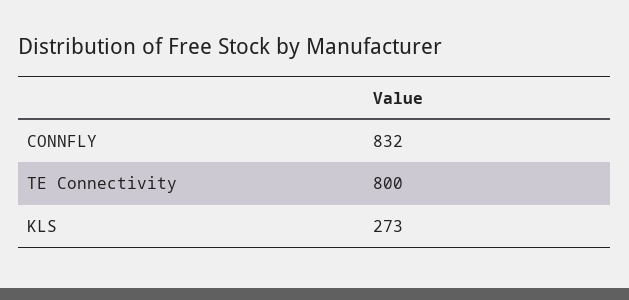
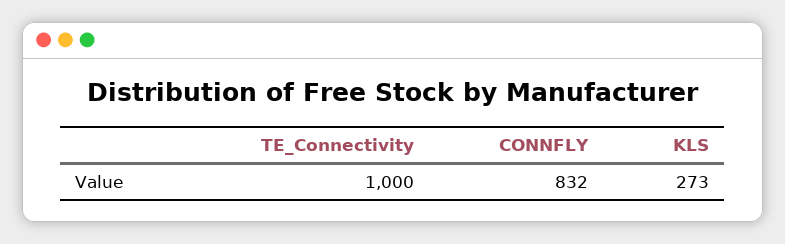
  {
    "CONNFLY": 832,
-   "TE Connectivity": 800,
+   "TE Connectivity": 1000,
    "KLS": 273
  }

